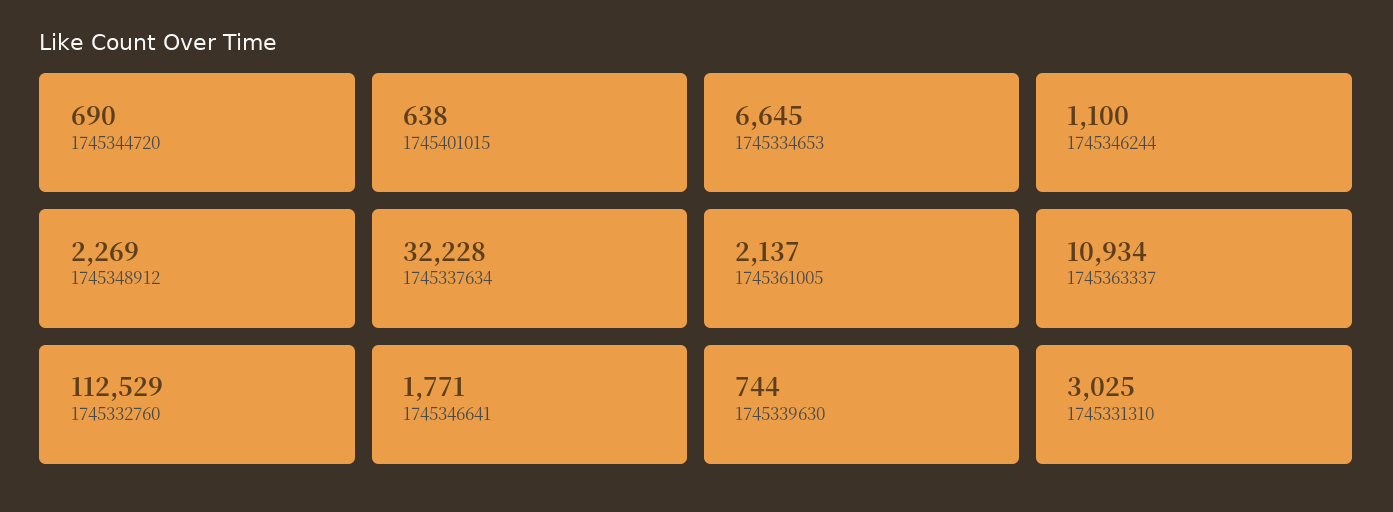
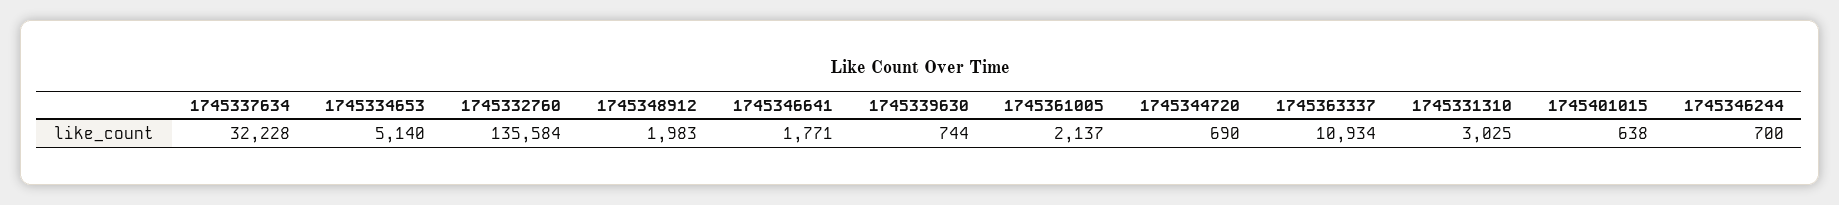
  {
    "1745344720": 690,
    "1745401015": 638,
-   "1745334653": 6645,
+   "1745334653": 5140,
-   "1745346244": 1100,
+   "1745346244": 700,
-   "1745348912": 2269,
+   "1745348912": 1983,
    "1745337634": 32228,
    "1745361005": 2137,
    "1745363337": 10934,
-   "1745332760": 112529,
+   "1745332760": 135584,
    "1745346641": 1771,
    "1745339630": 744,
    "1745331310": 3025
  }

